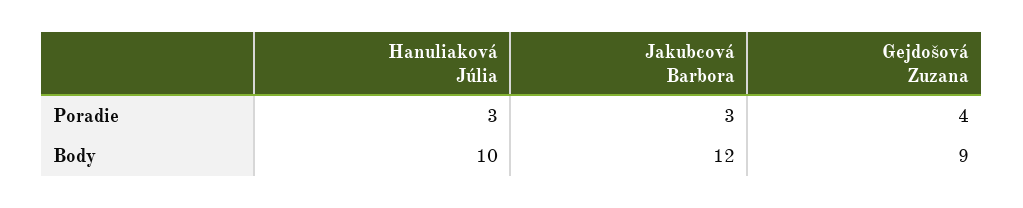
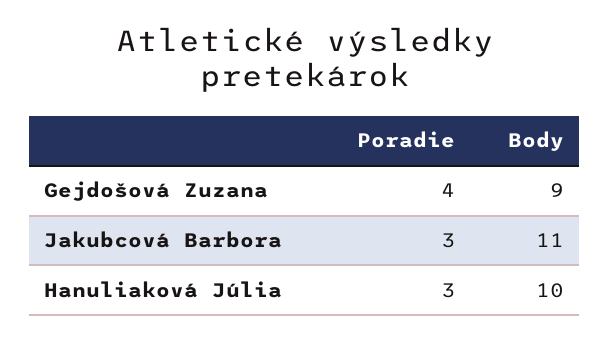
  {
    "Hanuliaková Júlia": {
      "Poradie": 3,
      "Body": 10
    },
    "Jakubcová Barbora": {
      "Poradie": 3,
-     "Body": 12
+     "Body": 11
    },
    "Gejdošová Zuzana": {
      "Poradie": 4,
      "Body": 9
    }
  }

